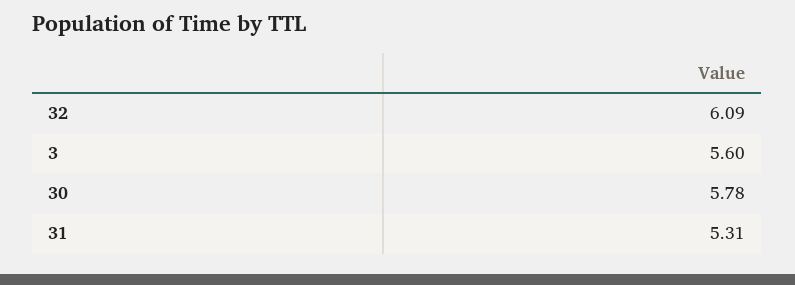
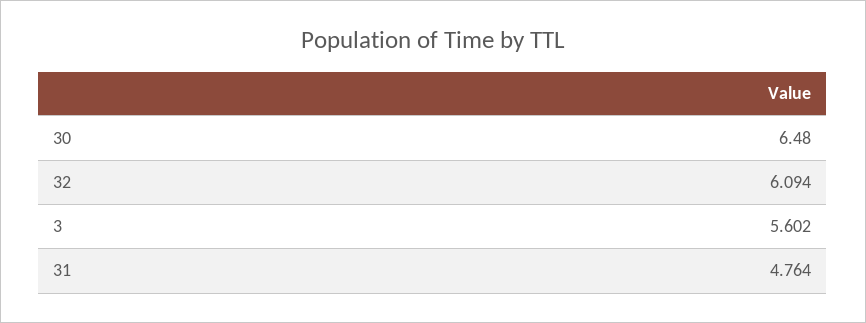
  {
    "32": 6.094,
    "3": 5.602,
-   "30": 5.78,
+   "30": 6.48,
-   "31": 5.31
+   "31": 4.764
  }

